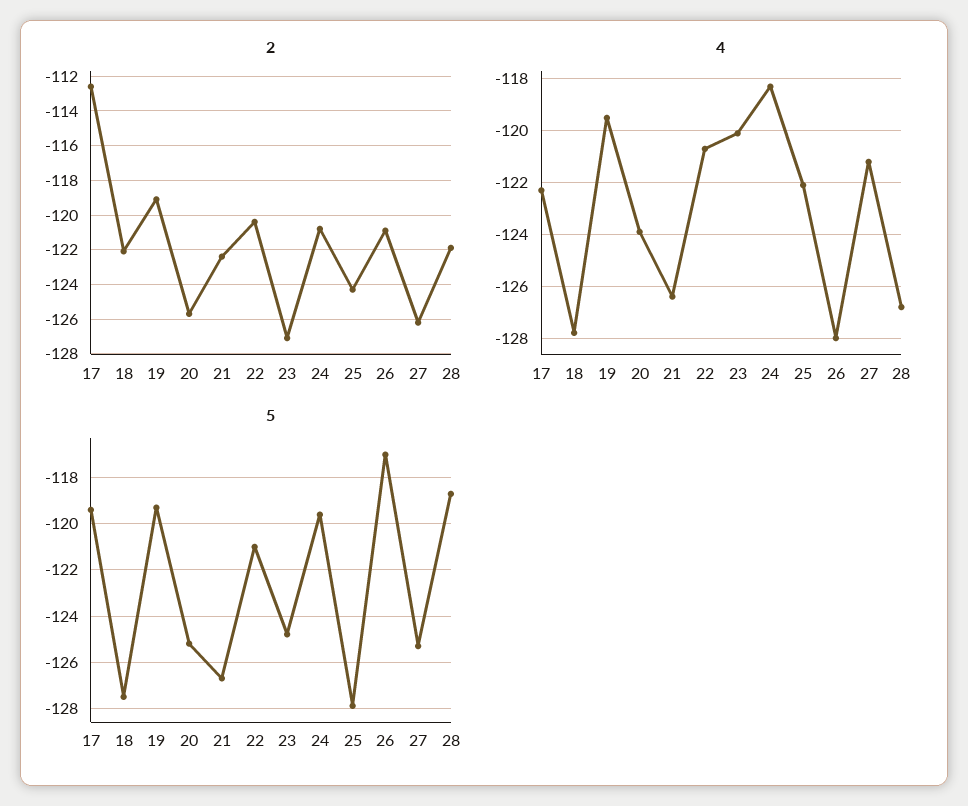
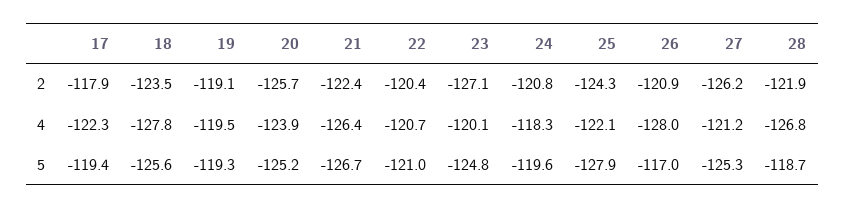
  {
    "2": {
-     "17": -112.5,
+     "17": -117.9,
-     "18": -122,
+     "18": -123.5,
      "19": -119.1,
      "20": -125.7,
      "21": -122.4,
      "22": -120.4,
      "23": -127.1,
      "24": -120.8,
      "25": -124.3,
      "26": -120.9,
      "27": -126.2,
      "28": -121.9
    },
    "4": {
      "17": -122.3,
      "18": -127.8,
      "19": -119.5,
      "20": -123.9,
      "21": -126.4,
      "22": -120.7,
      "23": -120.1,
      "24": -118.3,
      "25": -122.1,
      "26": -128,
      "27": -121.2,
      "28": -126.8
    },
    "5": {
      "17": -119.4,
-     "18": -127.5,
+     "18": -125.6,
      "19": -119.3,
      "20": -125.2,
      "21": -126.7,
      "22": -121,
      "23": -124.8,
      "24": -119.6,
      "25": -127.9,
      "26": -117,
      "27": -125.3,
      "28": -118.7
    }
  }

